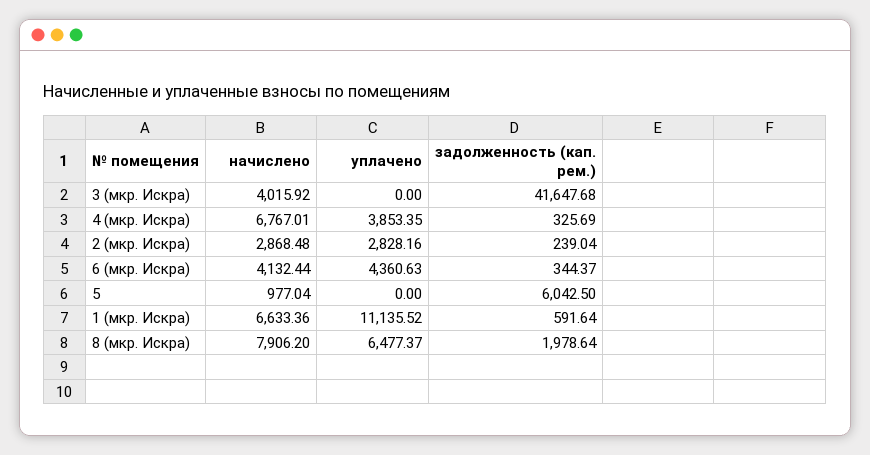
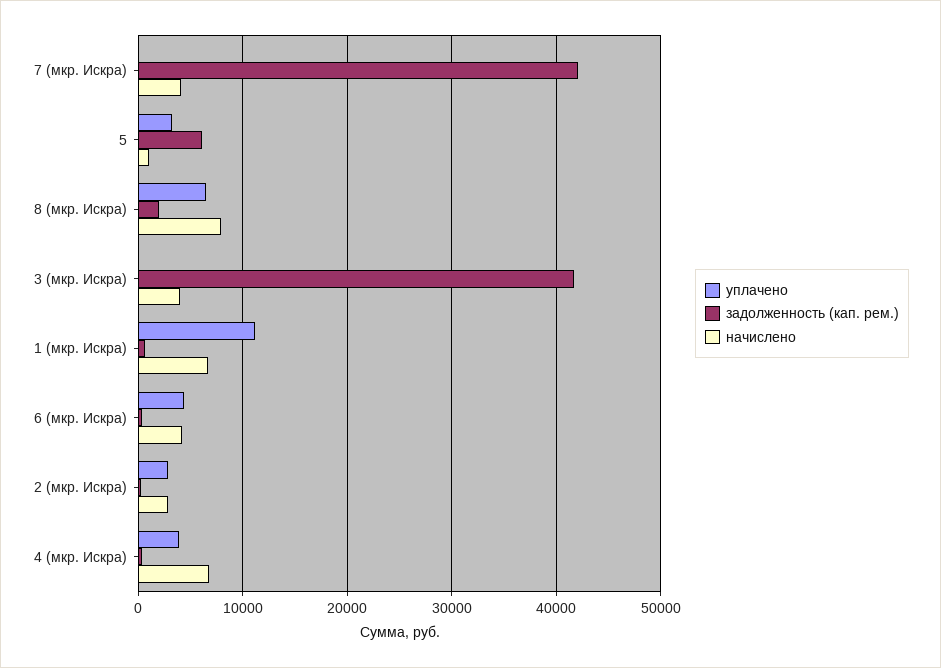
  {
    "начислено": {
      "3 (мкр. Искра)": 4015.92,
      "4 (мкр. Искра)": 6767.01,
      "2 (мкр. Искра)": 2868.48,
      "6 (мкр. Искра)": 4132.44,
      "5": 977.04,
      "1 (мкр. Искра)": 6633.36,
-     "8 (мкр. Искра)": 7906.2
+     "8 (мкр. Искра)": 7906.2,
+     "7 (мкр. Искра)": 4000
    },
    "уплачено": {
      "3 (мкр. Искра)": 0,
      "4 (мкр. Искра)": 3853.35,
      "2 (мкр. Искра)": 2828.16,
      "6 (мкр. Искра)": 4360.63,
-     "5": 0,
+     "5": 3000,
      "1 (мкр. Искра)": 11135.52,
-     "8 (мкр. Искра)": 6477.37
+     "8 (мкр. Искра)": 6477.37,
+     "7 (мкр. Искра)": 0
    },
    "задолженность (кап. рем.)": {
      "3 (мкр. Искра)": 41647.68,
      "4 (мкр. Искра)": 325.69,
      "2 (мкр. Искра)": 239.04,
      "6 (мкр. Искра)": 344.37,
      "5": 6042.5,
      "1 (мкр. Искра)": 591.64,
-     "8 (мкр. Искра)": 1978.64
+     "8 (мкр. Искра)": 1978.64,
+     "7 (мкр. Искра)": 42000
    }
  }

